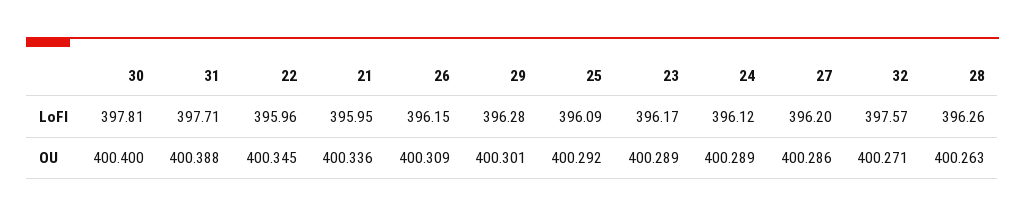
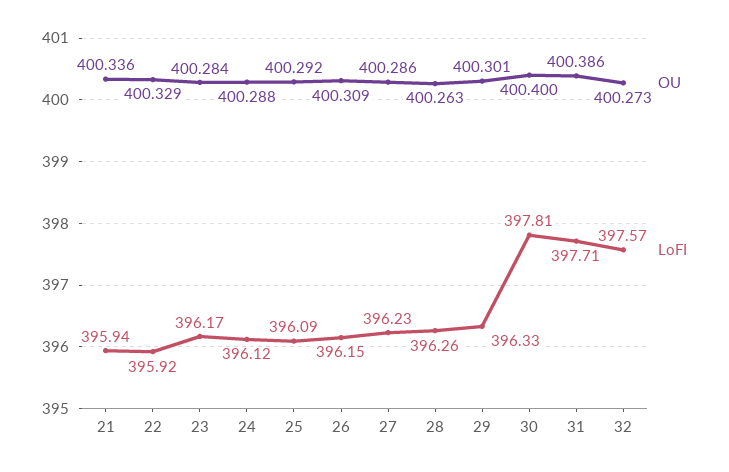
  {
    "LoFI": {
      "30": 397.81,
      "31": 397.71,
-     "22": 395.96,
+     "22": 395.92,
-     "21": 395.95,
+     "21": 395.94,
      "26": 396.15,
-     "29": 396.28,
+     "29": 396.33,
      "25": 396.09,
      "23": 396.17,
      "24": 396.12,
-     "27": 396.2,
+     "27": 396.23,
      "32": 397.57,
      "28": 396.26
    },
    "OU": {
      "30": 400.4,
-     "31": 400.388,
+     "31": 400.386,
-     "22": 400.345,
+     "22": 400.329,
      "21": 400.336,
      "26": 400.309,
      "29": 400.301,
      "25": 400.292,
-     "23": 400.289,
+     "23": 400.284,
-     "24": 400.289,
+     "24": 400.288,
      "27": 400.286,
-     "32": 400.271,
+     "32": 400.273,
      "28": 400.263
    }
  }

